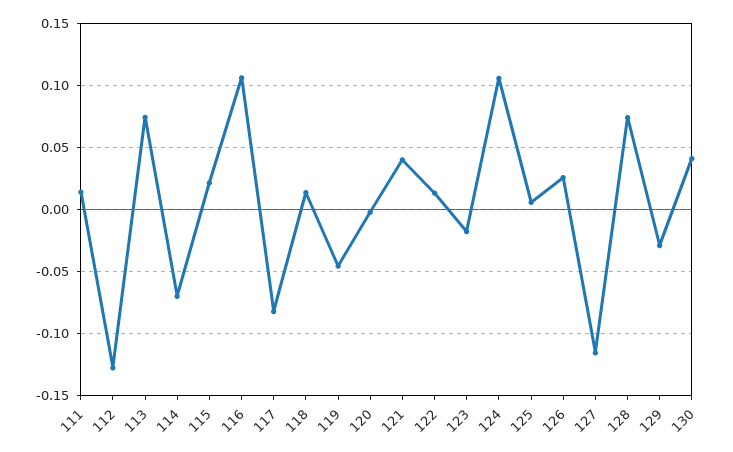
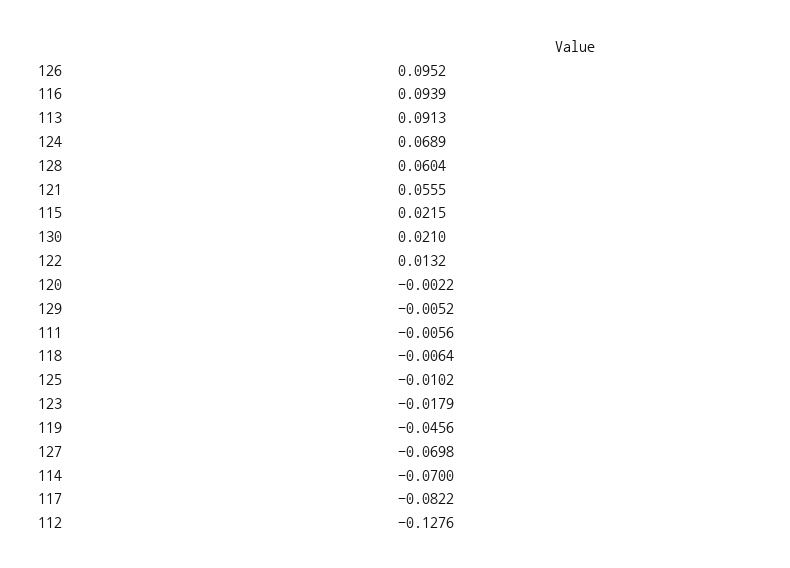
  {
-   "111": 0.015,
+   "111": -0.0056,
    "112": -0.1276,
-   "113": 0.075,
+   "113": 0.0913,
    "114": -0.07,
    "115": 0.0215,
-   "116": 0.105,
+   "116": 0.0939,
    "117": -0.0822,
-   "118": 0.015,
+   "118": -0.0064,
    "119": -0.0456,
    "120": -0.0022,
-   "121": 0.04,
+   "121": 0.0555,
    "122": 0.0132,
    "123": -0.0179,
-   "124": 0.105,
+   "124": 0.0689,
-   "125": 0.005,
+   "125": -0.0102,
-   "126": 0.025,
+   "126": 0.0952,
-   "127": -0.115,
+   "127": -0.0698,
-   "128": 0.075,
+   "128": 0.0604,
-   "129": -0.03,
+   "129": -0.0052,
-   "130": 0.04
+   "130": 0.021
  }

